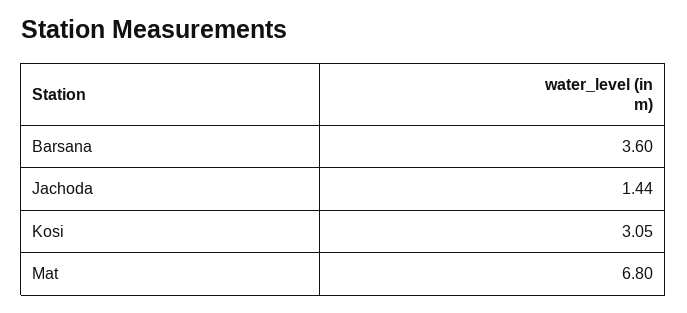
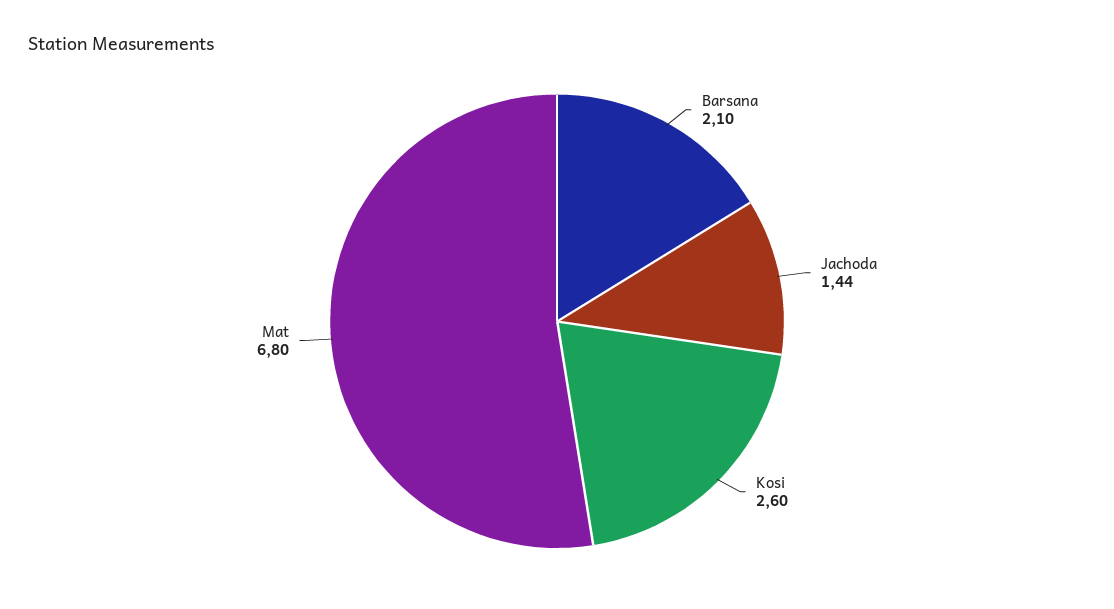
  {
-   "Barsana": 3.6,
+   "Barsana": 2.1,
    "Jachoda": 1.44,
-   "Kosi": 3.05,
+   "Kosi": 2.6,
    "Mat": 6.8
  }

